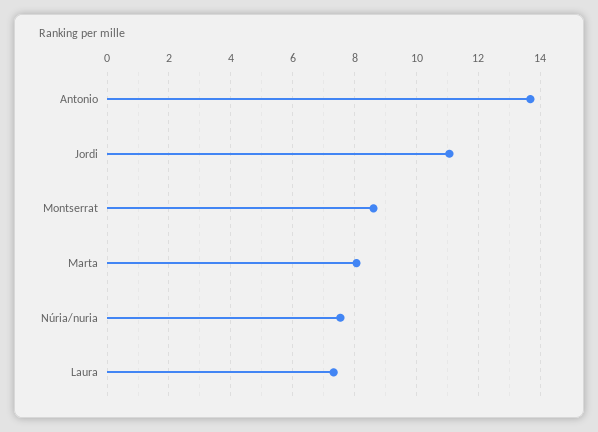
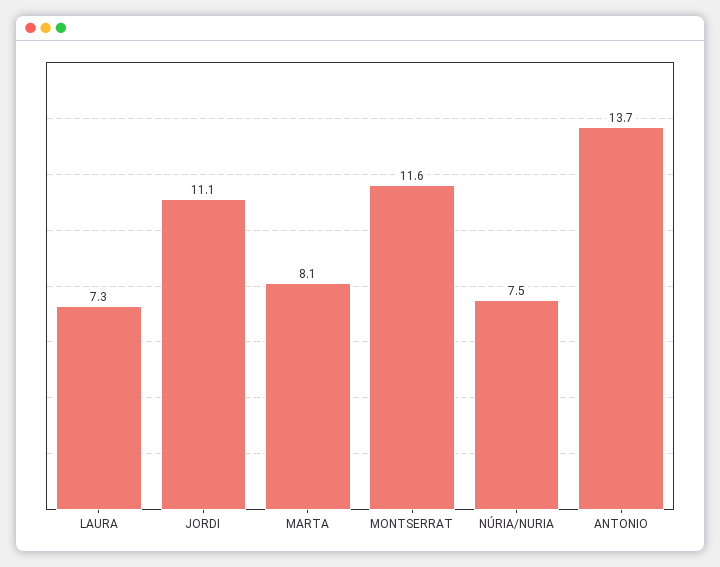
  {
    "Antonio": 13.7,
    "Jordi": 11.1,
-   "Montserrat": 8.6,
+   "Montserrat": 11.6,
    "Marta": 8.1,
    "Núria/nuria": 7.5,
    "Laura": 7.3
  }

